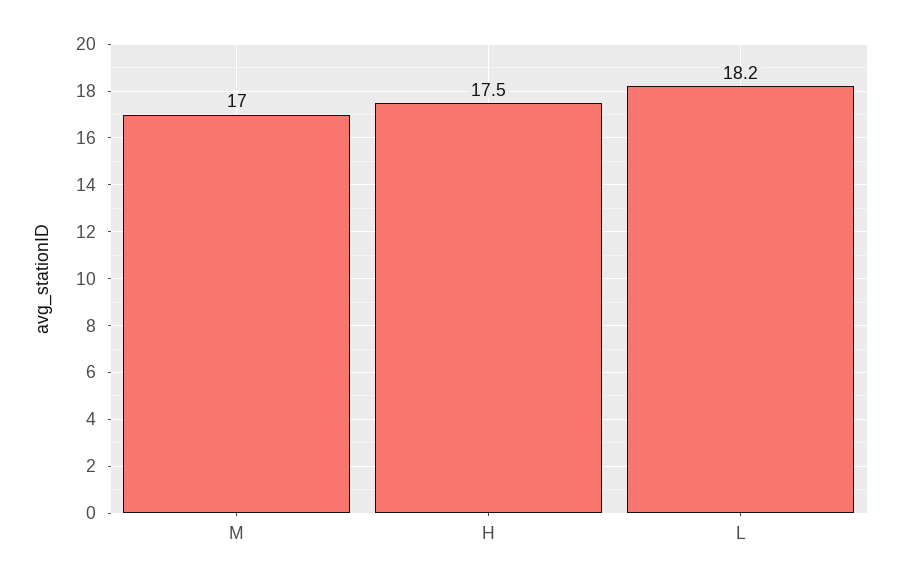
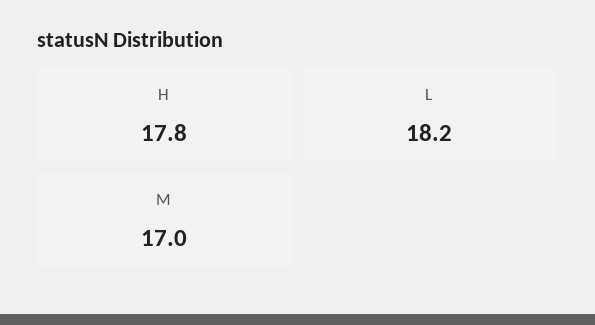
  {
    "M": 17,
-   "H": 17.5,
+   "H": 17.8,
    "L": 18.2
  }

